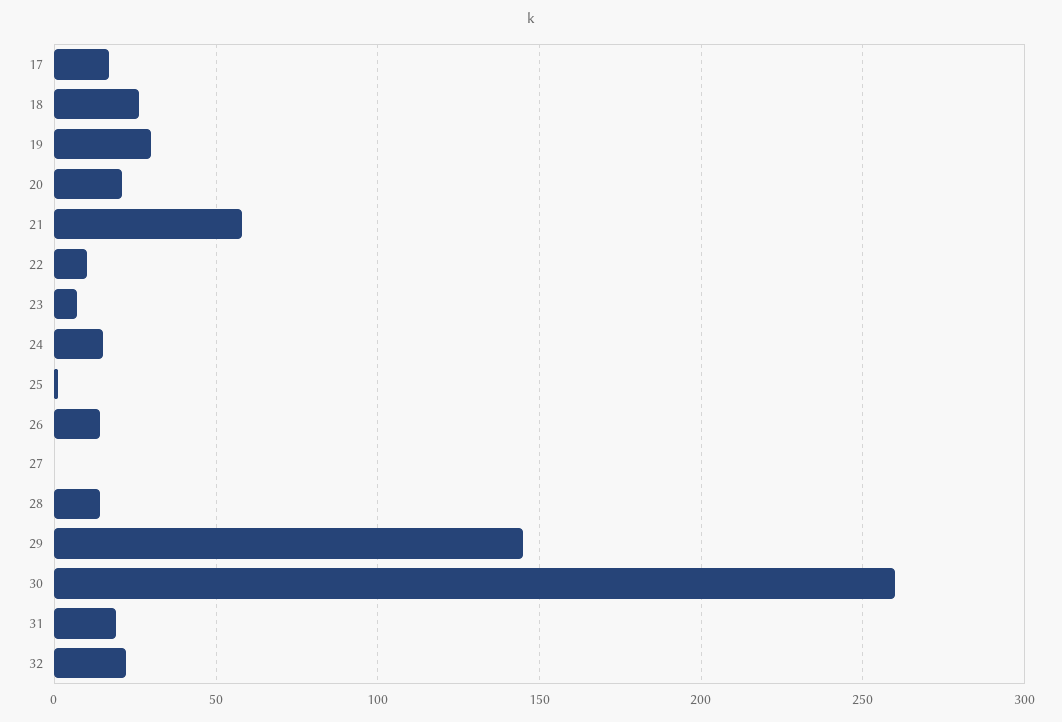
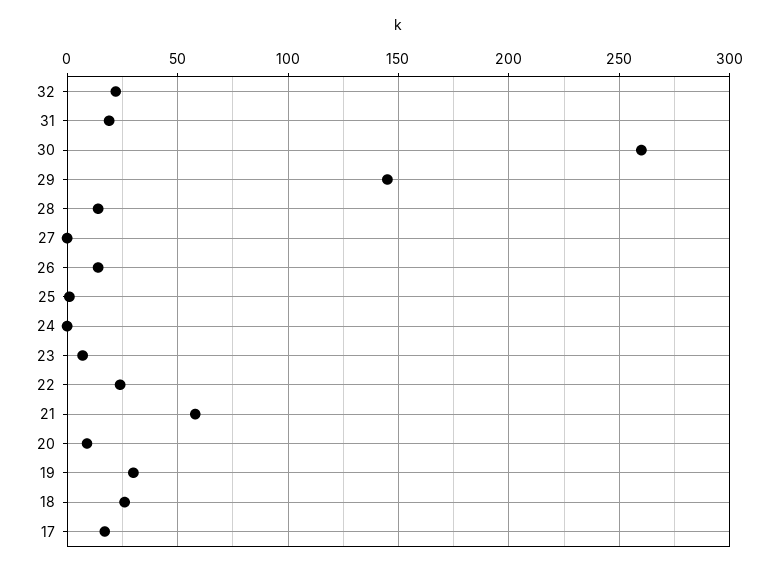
  {
    "17": 15,
    "18": 25,
    "19": 30,
-   "20": 20,
+   "20": 10,
    "21": 60,
-   "22": 10,
+   "22": 25,
    "23": 5,
-   "24": 15,
+   "24": 0,
    "25": 0,
    "26": 15,
    "27": 0,
    "28": 15,
    "29": 145,
    "30": 260,
    "31": 20,
    "32": 20
  }

